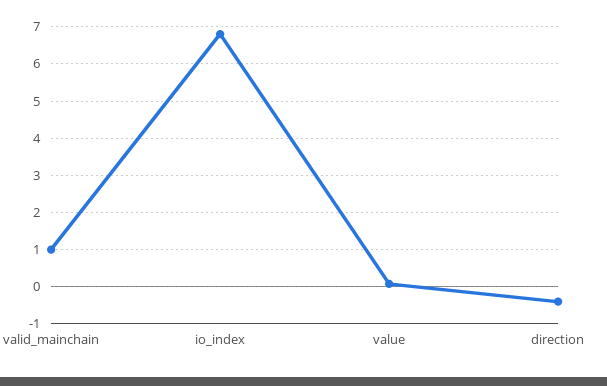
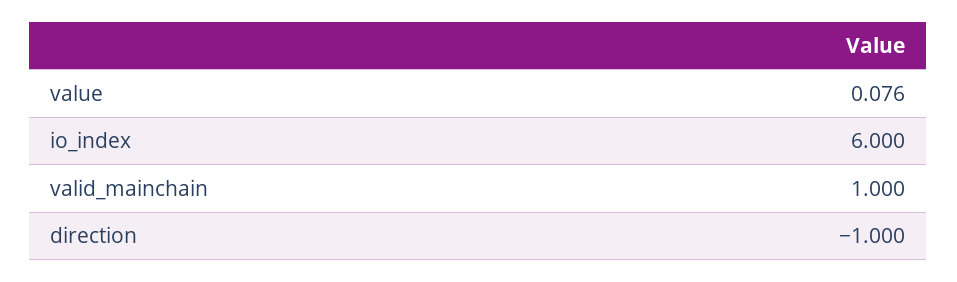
  {
    "valid_mainchain": 1,
-   "io_index": 6.8,
+   "io_index": 6,
    "value": 0.076,
-   "direction": -0.4
+   "direction": -1
  }

